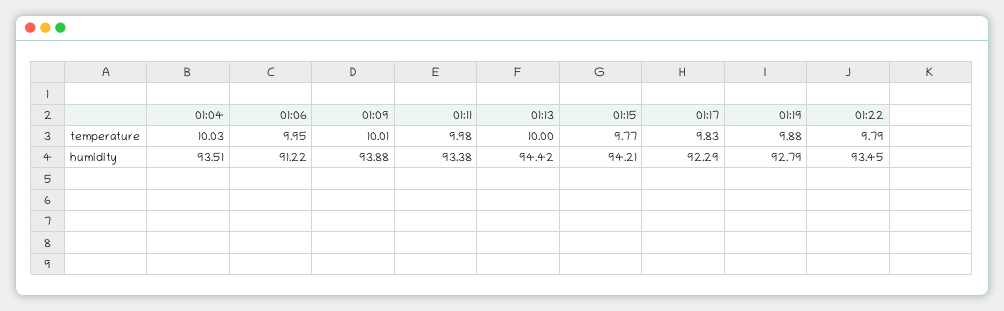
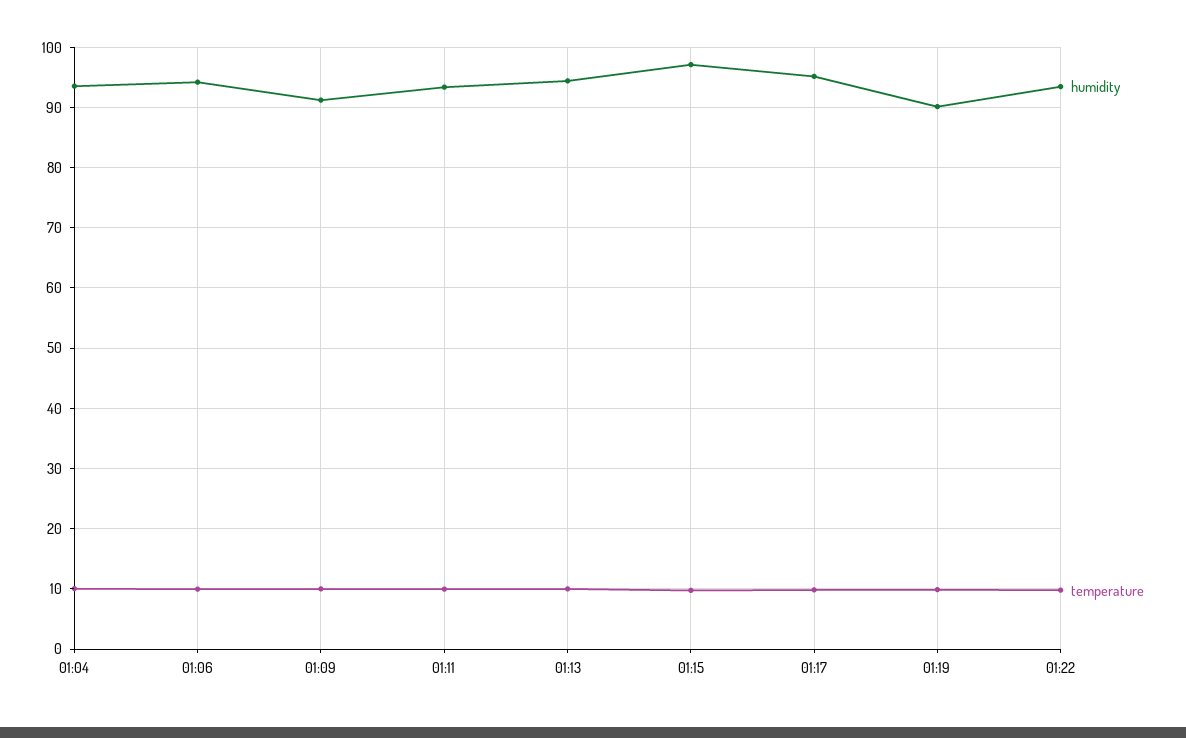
  {
    "temperature": {
      "01:04": 10.03,
      "01:06": 9.95,
      "01:09": 10.01,
      "01:11": 9.98,
      "01:13": 10,
      "01:15": 9.77,
      "01:17": 9.83,
      "01:19": 9.88,
      "01:22": 9.79
    },
    "humidity": {
      "01:04": 93.51,
-     "01:06": 91.22,
+     "01:06": 94,
-     "01:09": 93.88,
+     "01:09": 91,
      "01:11": 93.38,
      "01:13": 94.42,
-     "01:15": 94.21,
+     "01:15": 97,
-     "01:17": 92.29,
+     "01:17": 95,
-     "01:19": 92.79,
+     "01:19": 90,
      "01:22": 93.45
    }
  }

